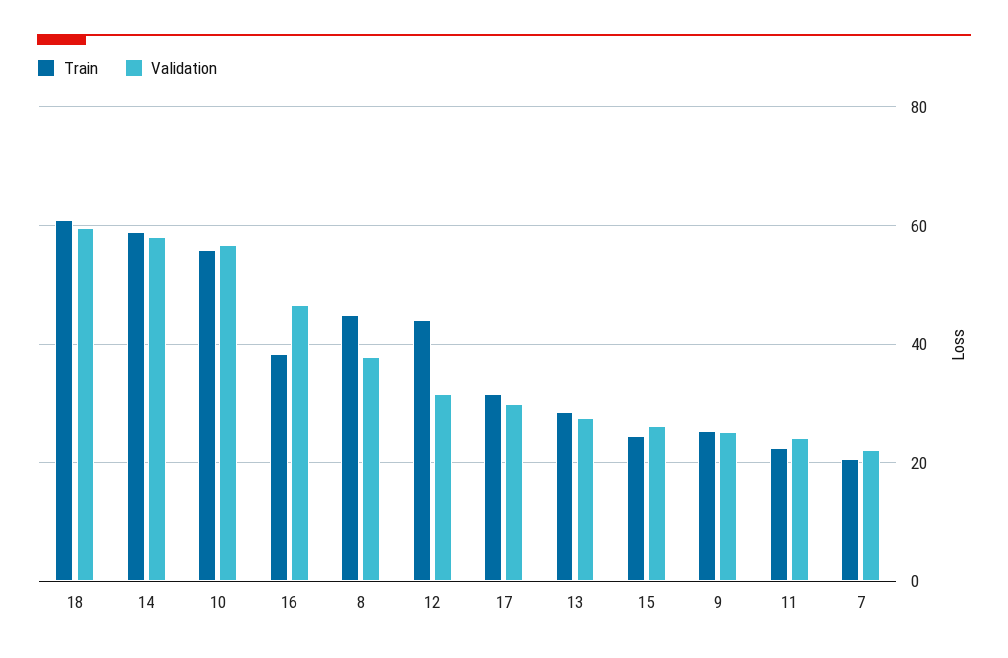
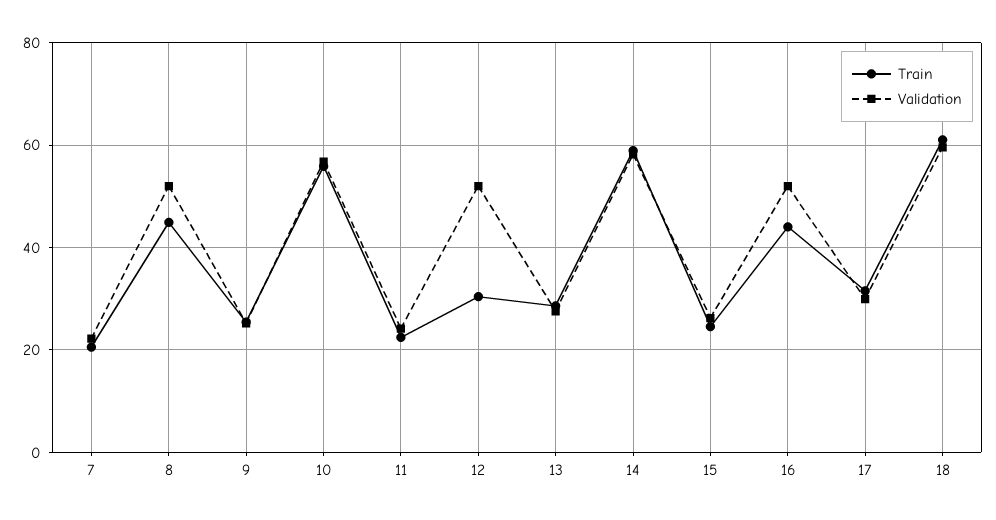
  {
    "Train": {
      "18": 62,
      "14": 58,
      "10": 56,
-     "16": 38,
+     "16": 44,
      "8": 44,
-     "12": 44,
+     "12": 30,
      "17": 32,
      "13": 28,
      "15": 24,
      "9": 26,
      "11": 22,
      "7": 20
    },
    "Validation": {
      "18": 60,
      "14": 58,
      "10": 56,
-     "16": 46,
+     "16": 52,
-     "8": 38,
+     "8": 52,
-     "12": 32,
+     "12": 52,
      "17": 30,
      "13": 28,
      "15": 26,
      "9": 26,
      "11": 24,
      "7": 22
    }
  }

